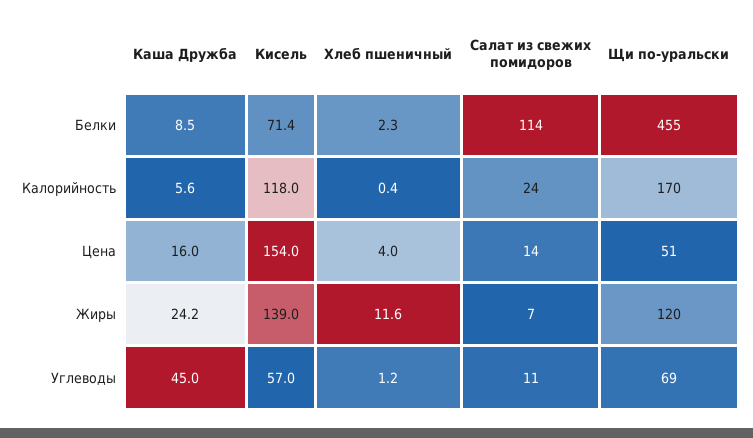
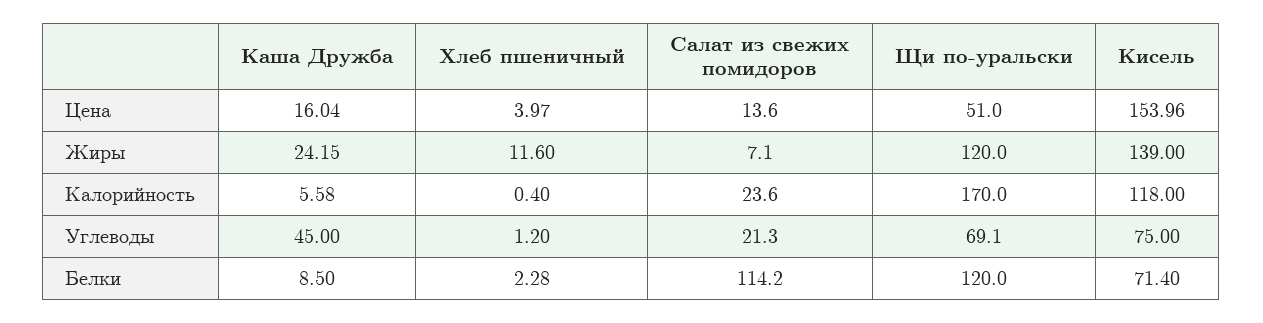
  {
    "Каша Дружба": {
      "Белки": 8.5,
      "Калорийность": 5.58,
      "Цена": 16.04,
      "Жиры": 24.15,
      "Углеводы": 45
    },
    "Кисель": {
      "Белки": 71.4,
      "Калорийность": 118,
      "Цена": 153.96,
      "Жиры": 139,
-     "Углеводы": 57
+     "Углеводы": 75
    },
    "Хлеб пшеничный": {
      "Белки": 2.28,
      "Калорийность": 0.4,
      "Цена": 3.97,
      "Жиры": 11.6,
      "Углеводы": 1.2
    },
    "Салат из свежих помидоров": {
      "Белки": 114.2,
      "Калорийность": 23.6,
      "Цена": 13.6,
      "Жиры": 7.1,
-     "Углеводы": 11
+     "Углеводы": 21.3
    },
    "Щи по-уральски": {
-     "Белки": 455,
+     "Белки": 120,
      "Калорийность": 170,
      "Цена": 51,
      "Жиры": 120,
      "Углеводы": 69.1
    }
  }

